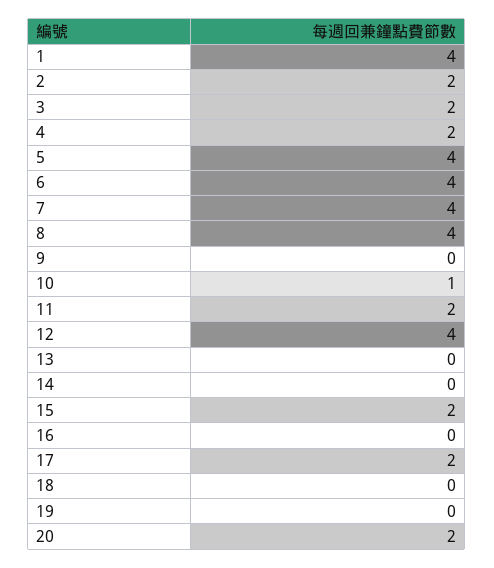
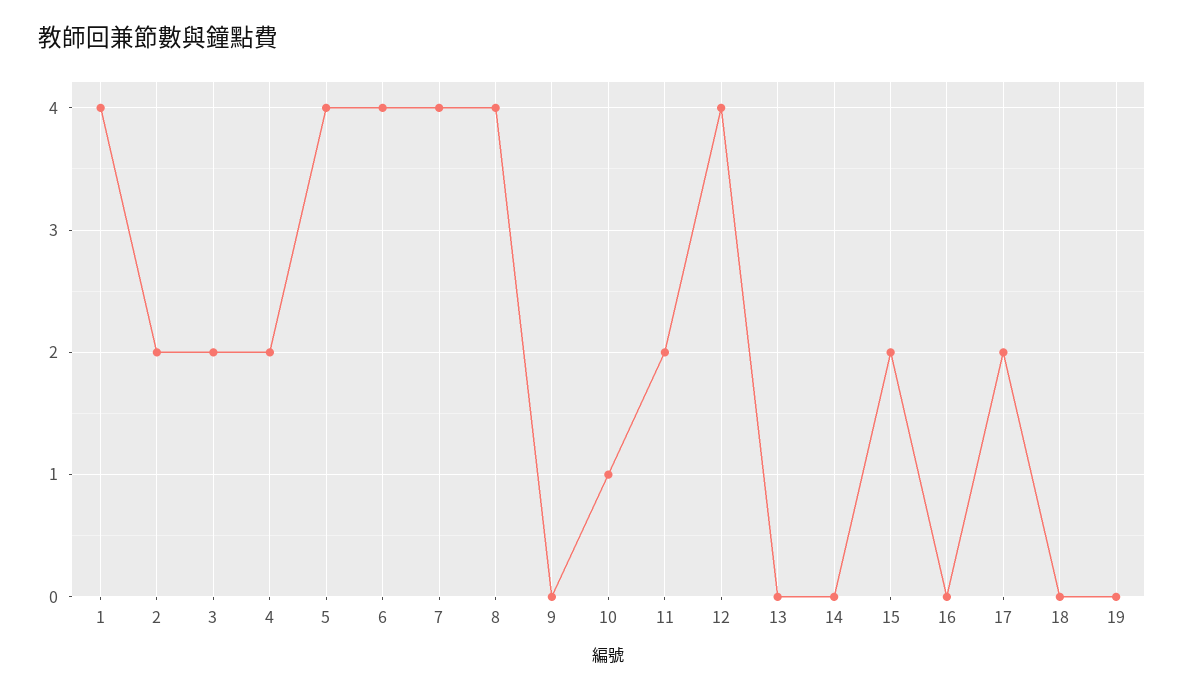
  {
    "1": 4,
    "2": 2,
    "3": 2,
    "4": 2,
    "5": 4,
    "6": 4,
    "7": 4,
    "8": 4,
    "9": 0,
    "10": 1,
    "11": 2,
    "12": 4,
    "13": 0,
    "14": 0,
    "15": 2,
    "16": 0,
    "17": 2,
    "18": 0,
-   "19": 0,
+   "19": 0
-   "20": 2
  }

